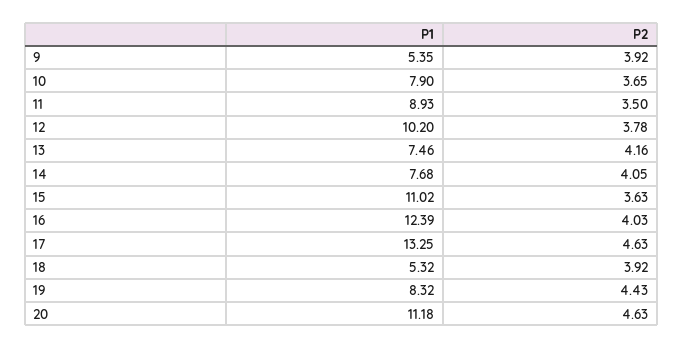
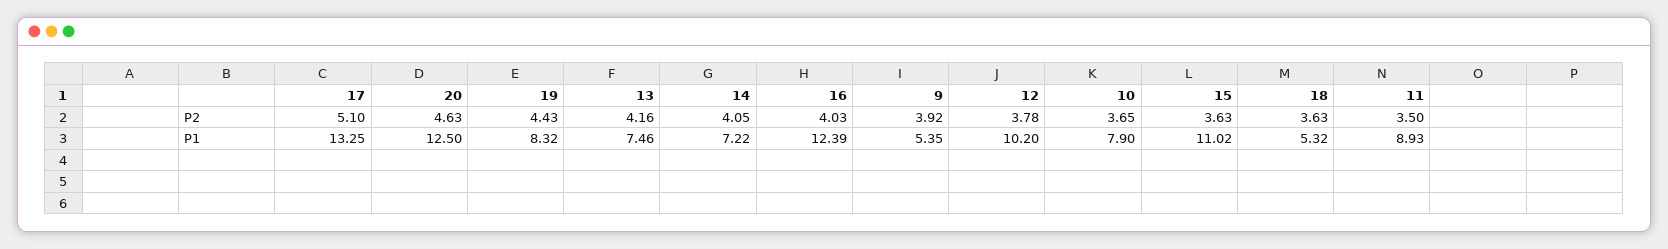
  {
    "P1": {
      "9": 5.35,
      "10": 7.9,
      "11": 8.93,
      "12": 10.2,
      "13": 7.46,
-     "14": 7.68,
+     "14": 7.22,
      "15": 11.02,
      "16": 12.39,
      "17": 13.25,
      "18": 5.32,
      "19": 8.32,
-     "20": 11.18
+     "20": 12.5
    },
    "P2": {
      "9": 3.92,
      "10": 3.65,
      "11": 3.5,
      "12": 3.78,
      "13": 4.16,
      "14": 4.05,
      "15": 3.63,
      "16": 4.03,
-     "17": 4.63,
+     "17": 5.1,
-     "18": 3.92,
+     "18": 3.63,
      "19": 4.43,
      "20": 4.63
    }
  }

